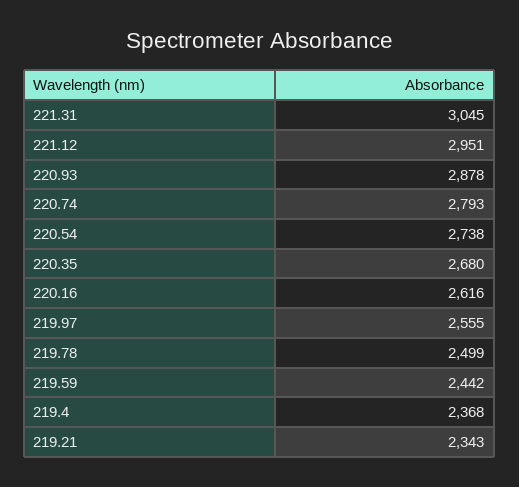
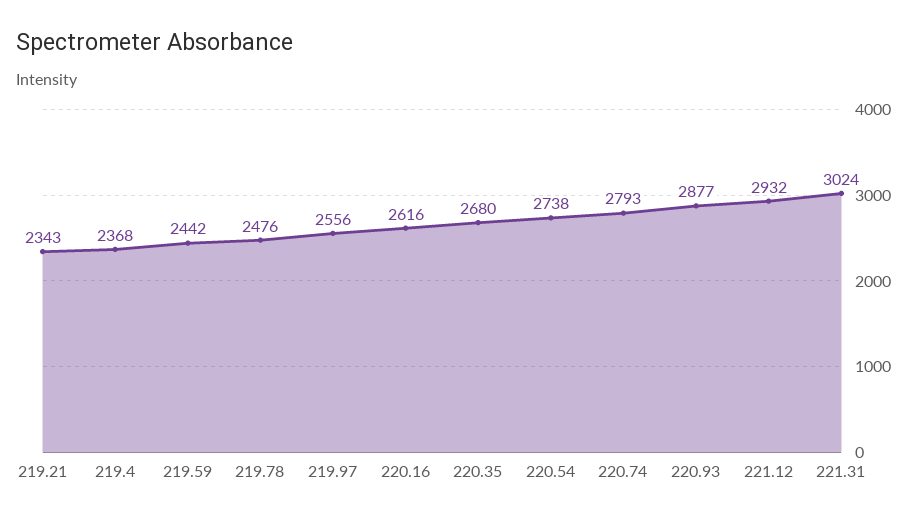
  {
-   "221.31": 3045,
+   "221.31": 3024,
-   "221.12": 2951,
+   "221.12": 2932,
-   "220.93": 2878,
+   "220.93": 2877,
    "220.74": 2793,
    "220.54": 2738,
    "220.35": 2680,
    "220.16": 2616,
-   "219.97": 2555,
+   "219.97": 2556,
-   "219.78": 2499,
+   "219.78": 2476,
    "219.59": 2442,
    "219.4": 2368,
    "219.21": 2343
  }

